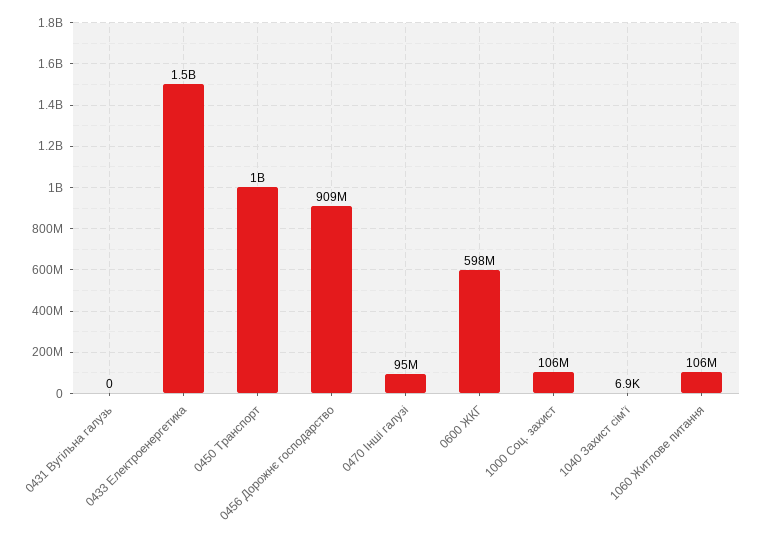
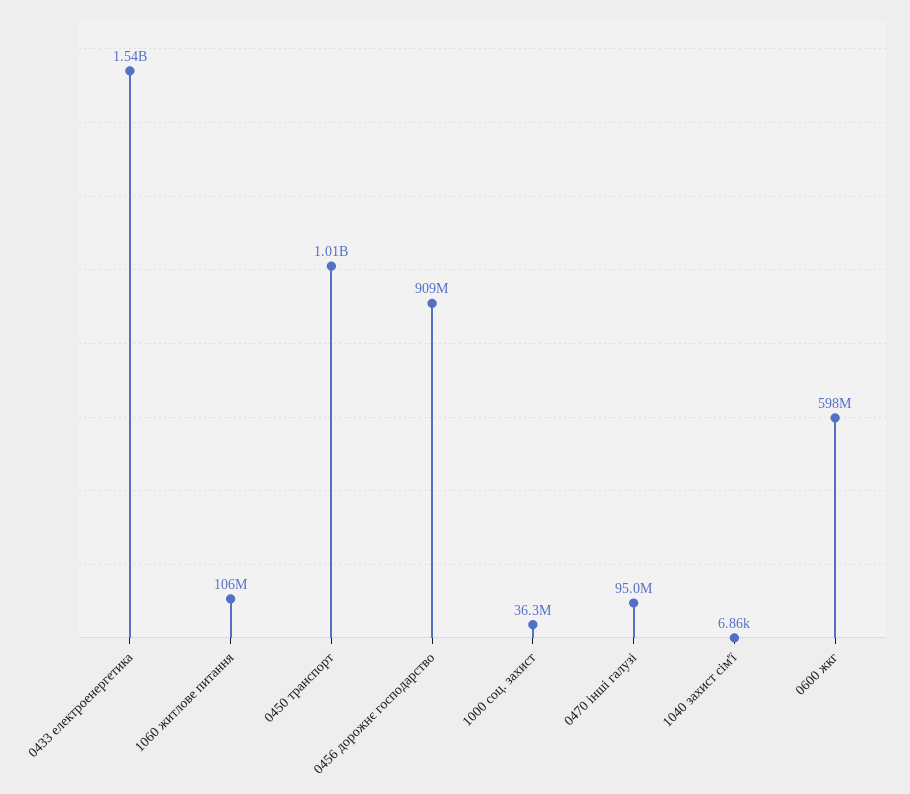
  {
-   "0431 Вугільна галузь": 0,
    "0433 Електроенергетика": 1540000000,
    "0450 Транспорт": 1010000000,
    "0456 Дорожнє господарство": 909000000,
    "0470 Інші галузі": 95000000,
    "0600 ЖКГ": 598000000,
-   "1000 Соц. захист": 106000000,
+   "1000 Соц. захист": 36300000,
    "1040 Захист сім'ї": 6860,
    "1060 Житлове питання": 106000000
  }

